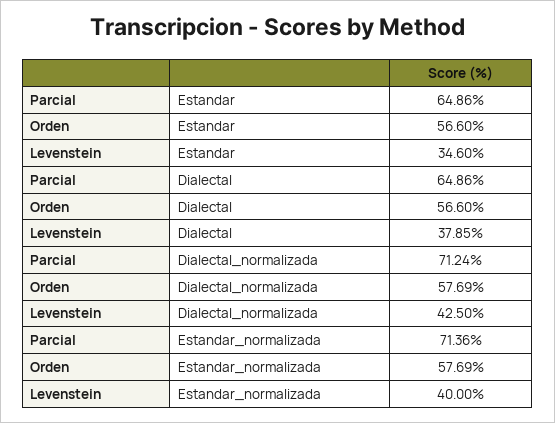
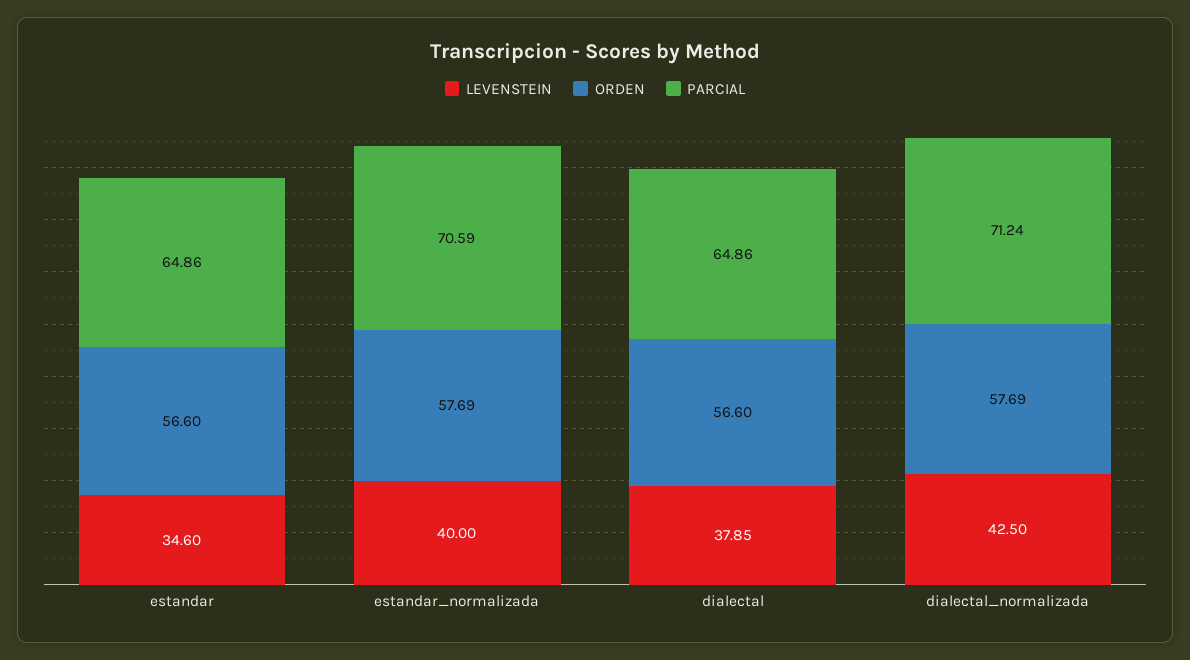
  {
    "Parcial": {
      "Estandar": 64.86,
      "Dialectal": 64.86,
      "Dialectal_normalizada": 71.24,
-     "Estandar_normalizada": 71.36
+     "Estandar_normalizada": 70.59
    },
    "Orden": {
      "Estandar": 56.6,
      "Dialectal": 56.6,
      "Dialectal_normalizada": 57.69,
      "Estandar_normalizada": 57.69
    },
    "Levenstein": {
      "Estandar": 34.6,
      "Dialectal": 37.85,
      "Dialectal_normalizada": 42.5,
      "Estandar_normalizada": 40
    }
  }

